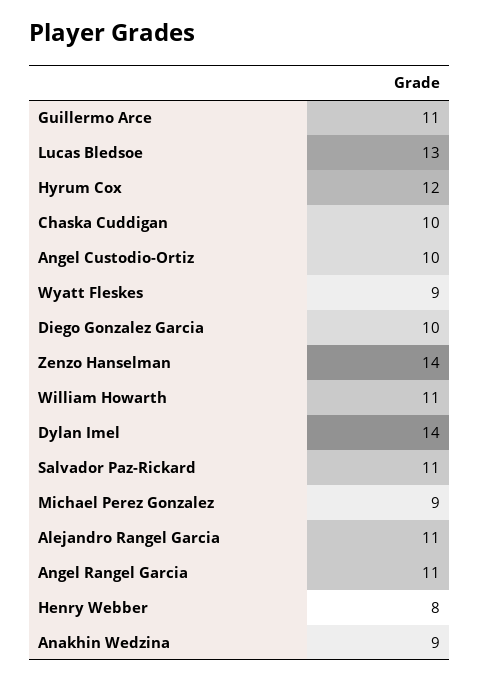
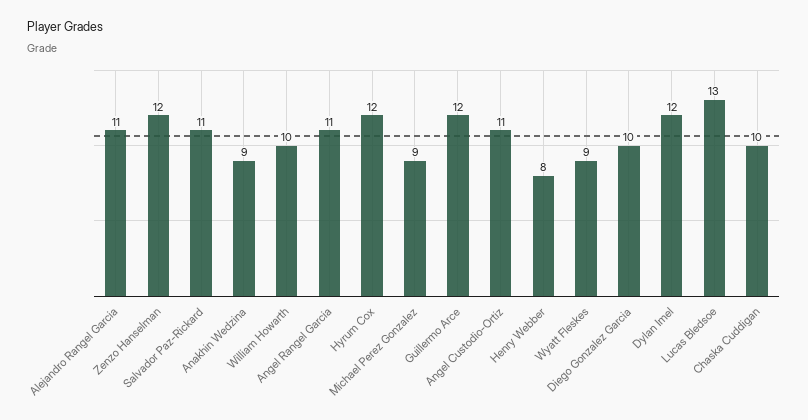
  {
-   "Guillermo Arce": 11,
+   "Guillermo Arce": 12,
    "Lucas Bledsoe": 13,
    "Hyrum Cox": 12,
    "Chaska Cuddigan": 10,
-   "Angel Custodio-Ortiz": 10,
+   "Angel Custodio-Ortiz": 11,
    "Wyatt Fleskes": 9,
    "Diego Gonzalez Garcia": 10,
-   "Zenzo Hanselman": 14,
+   "Zenzo Hanselman": 12,
-   "William Howarth": 11,
+   "William Howarth": 10,
-   "Dylan Imel": 14,
+   "Dylan Imel": 12,
    "Salvador Paz-Rickard": 11,
    "Michael Perez Gonzalez": 9,
    "Alejandro Rangel Garcia": 11,
    "Angel Rangel Garcia": 11,
    "Henry Webber": 8,
    "Anakhin Wedzina": 9
  }

